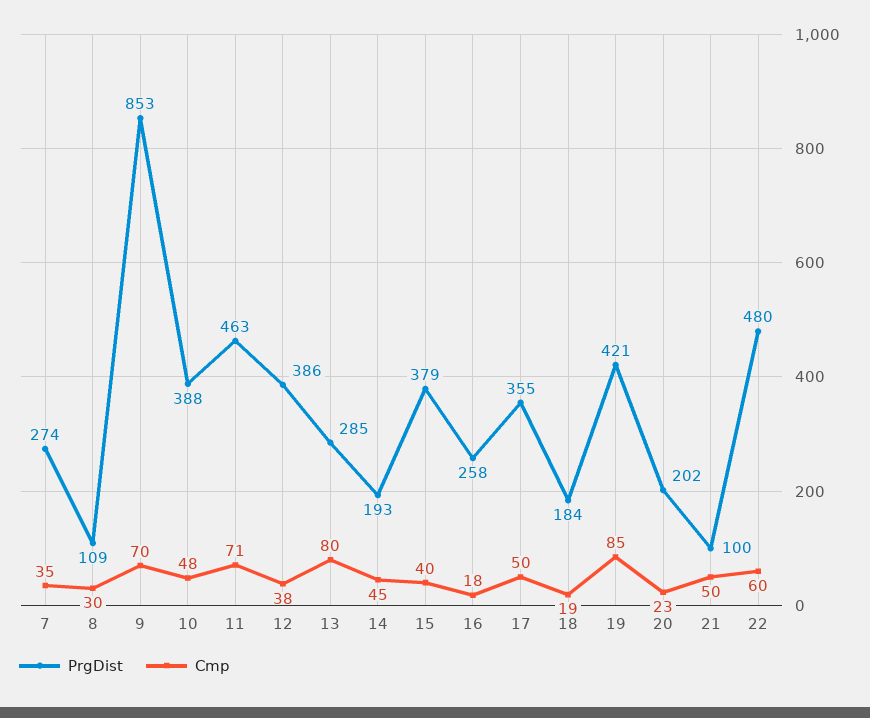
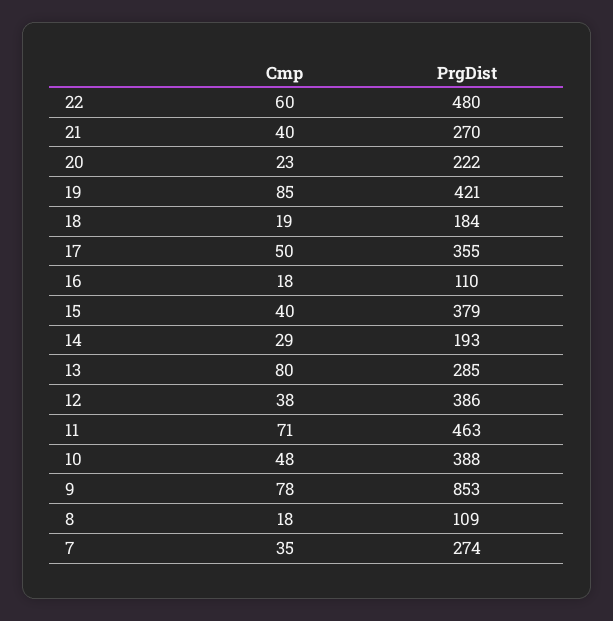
  {
    "PrgDist": {
      "7": 274,
      "8": 109,
      "9": 853,
      "10": 388,
      "11": 463,
      "12": 386,
      "13": 285,
      "14": 193,
      "15": 379,
-     "16": 258,
+     "16": 110,
      "17": 355,
      "18": 184,
      "19": 421,
-     "20": 202,
+     "20": 222,
-     "21": 100,
+     "21": 270,
      "22": 480
    },
    "Cmp": {
      "7": 35,
-     "8": 30,
+     "8": 18,
-     "9": 70,
+     "9": 78,
      "10": 48,
      "11": 71,
      "12": 38,
      "13": 80,
-     "14": 45,
+     "14": 29,
      "15": 40,
      "16": 18,
      "17": 50,
      "18": 19,
      "19": 85,
      "20": 23,
-     "21": 50,
+     "21": 40,
      "22": 60
    }
  }

